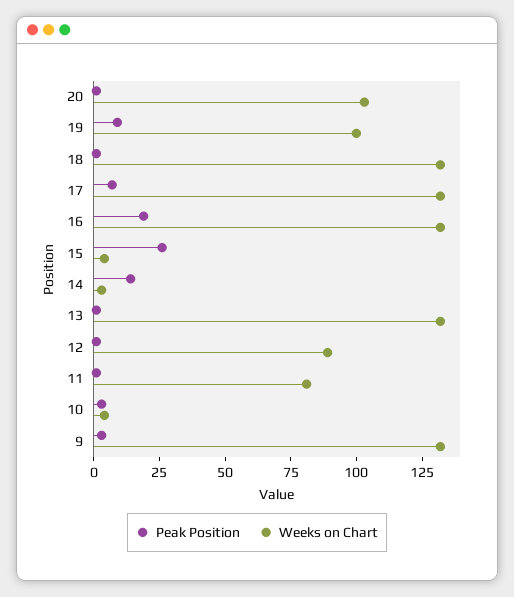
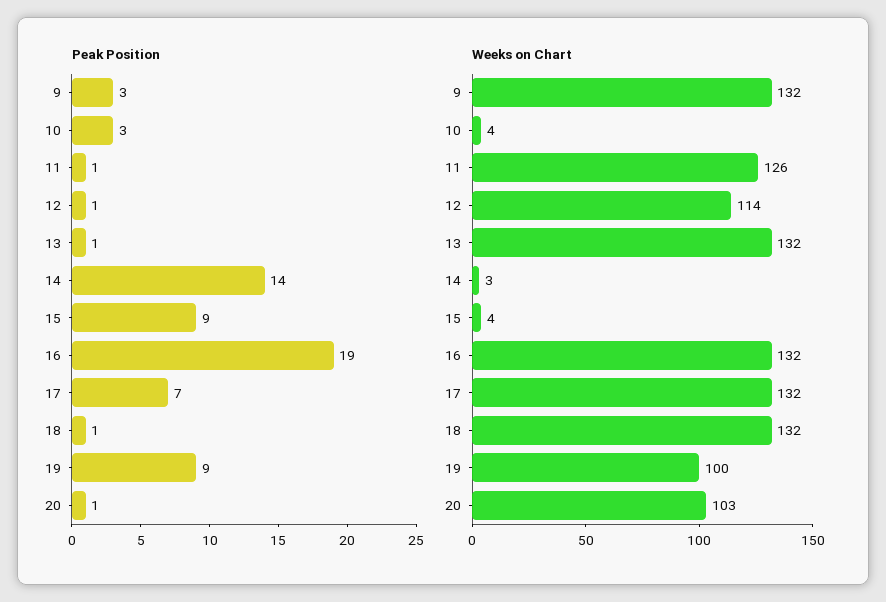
  {
    "Peak Position": {
      "20": 1,
      "19": 9,
      "18": 1,
      "17": 7,
      "16": 19,
-     "15": 25,
+     "15": 9,
      "14": 14,
      "13": 1,
      "12": 1,
      "11": 1,
      "10": 3,
      "9": 3
    },
    "Weeks on Chart": {
      "20": 103,
      "19": 100,
      "18": 132,
      "17": 132,
      "16": 132,
      "15": 4,
      "14": 3,
      "13": 132,
-     "12": 90,
+     "12": 114,
-     "11": 80,
+     "11": 126,
      "10": 4,
      "9": 132
    }
  }

